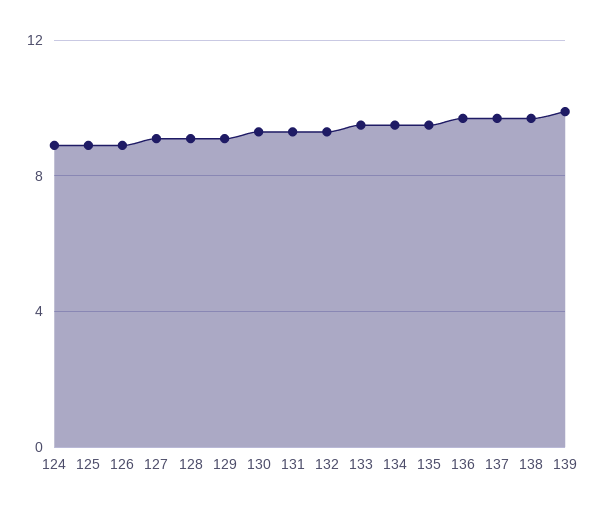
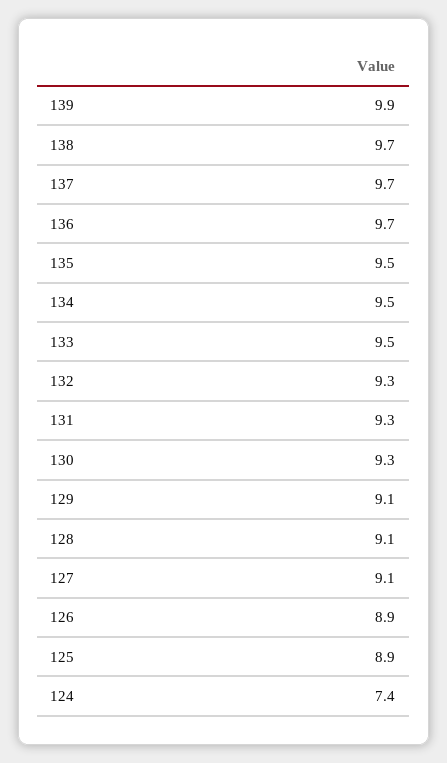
  {
-   "124": 9,
+   "124": 7.4,
    "125": 8.9,
    "126": 8.9,
    "127": 9.1,
    "128": 9.1,
    "129": 9.1,
    "130": 9.3,
    "131": 9.3,
    "132": 9.3,
    "133": 9.5,
    "134": 9.5,
    "135": 9.5,
    "136": 9.7,
    "137": 9.7,
    "138": 9.7,
    "139": 9.9
  }

